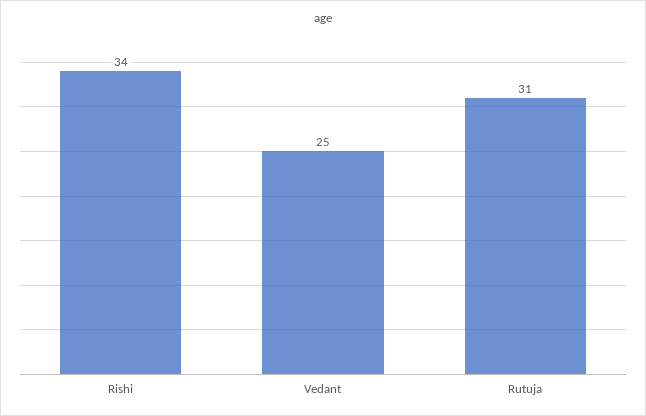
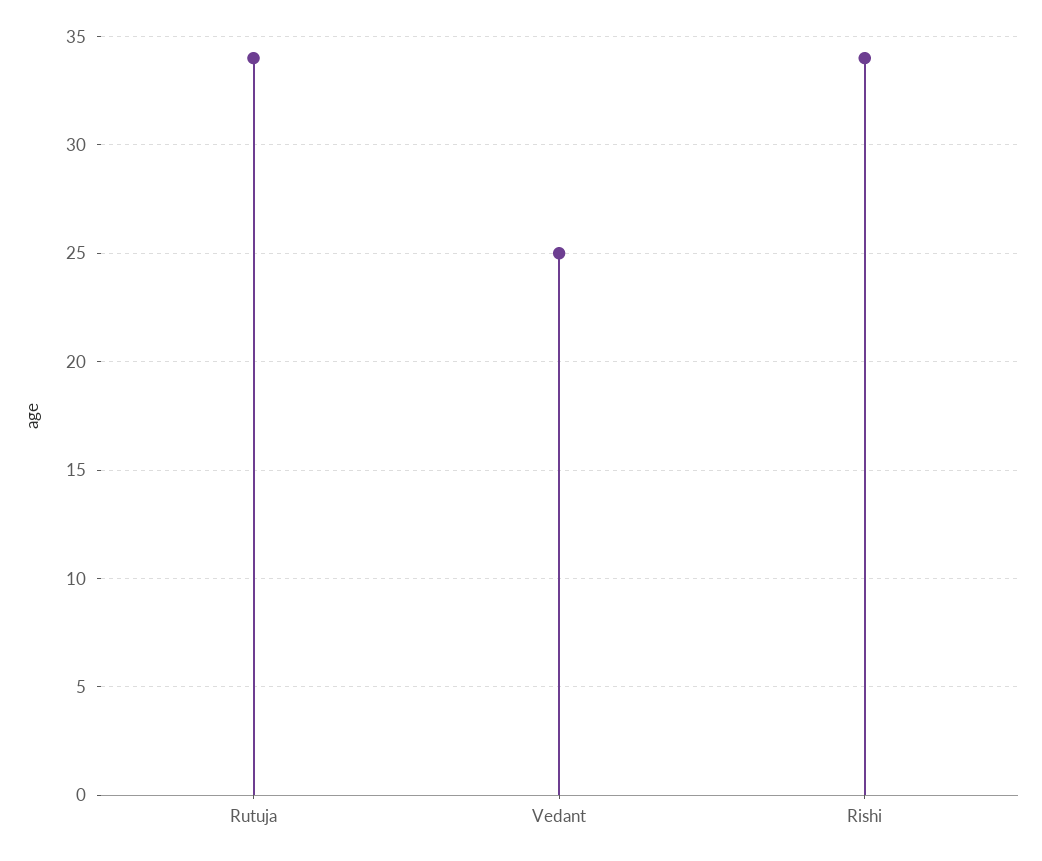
  {
    "Rishi": 34,
    "Vedant": 25,
-   "Rutuja": 31
+   "Rutuja": 34
  }

